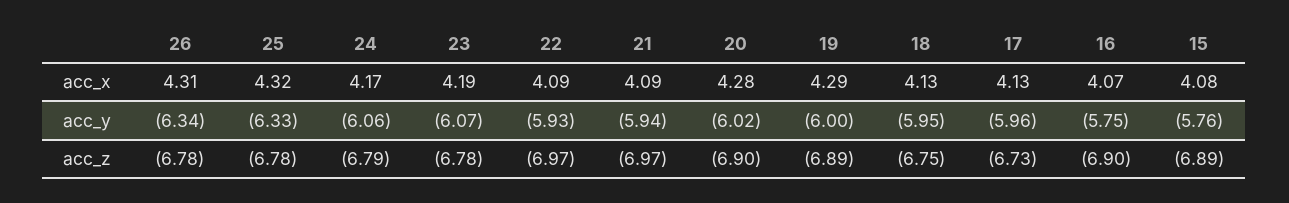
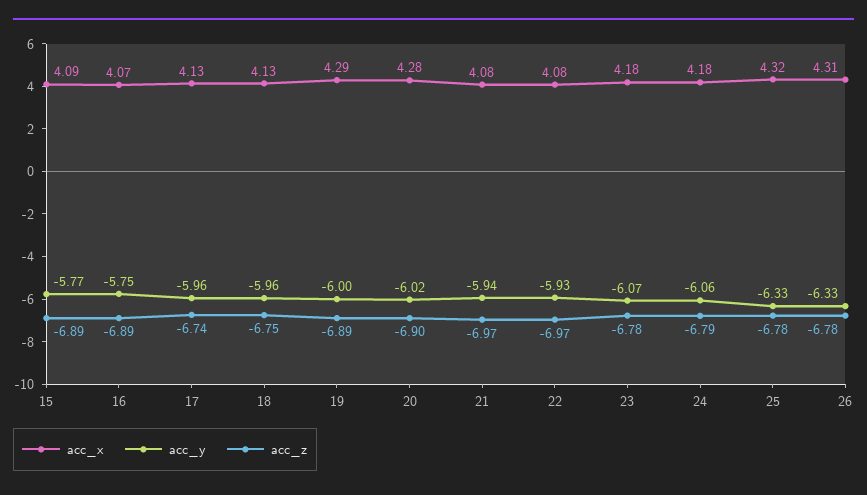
  {
    "acc_x": {
      "26": 4.31,
      "25": 4.32,
-     "24": 4.17,
+     "24": 4.18,
-     "23": 4.19,
+     "23": 4.18,
-     "22": 4.09,
+     "22": 4.08,
-     "21": 4.09,
+     "21": 4.08,
      "20": 4.28,
      "19": 4.29,
      "18": 4.13,
      "17": 4.13,
      "16": 4.07,
-     "15": 4.08
+     "15": 4.09
    },
    "acc_y": {
-     "26": -6.34,
+     "26": -6.33,
      "25": -6.33,
      "24": -6.06,
      "23": -6.07,
      "22": -5.93,
      "21": -5.94,
      "20": -6.02,
      "19": -6,
-     "18": -5.95,
+     "18": -5.96,
      "17": -5.96,
      "16": -5.75,
-     "15": -5.76
+     "15": -5.77
    },
    "acc_z": {
      "26": -6.78,
      "25": -6.78,
      "24": -6.79,
      "23": -6.78,
      "22": -6.97,
      "21": -6.97,
      "20": -6.9,
      "19": -6.89,
      "18": -6.75,
-     "17": -6.73,
+     "17": -6.74,
-     "16": -6.9,
+     "16": -6.89,
      "15": -6.89
    }
  }

